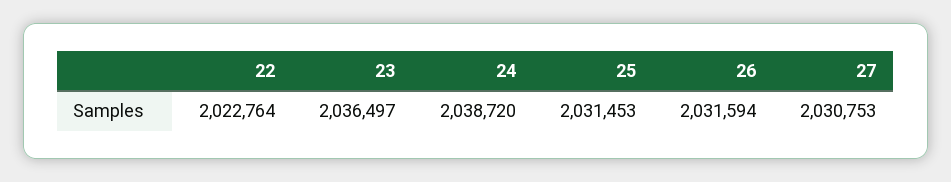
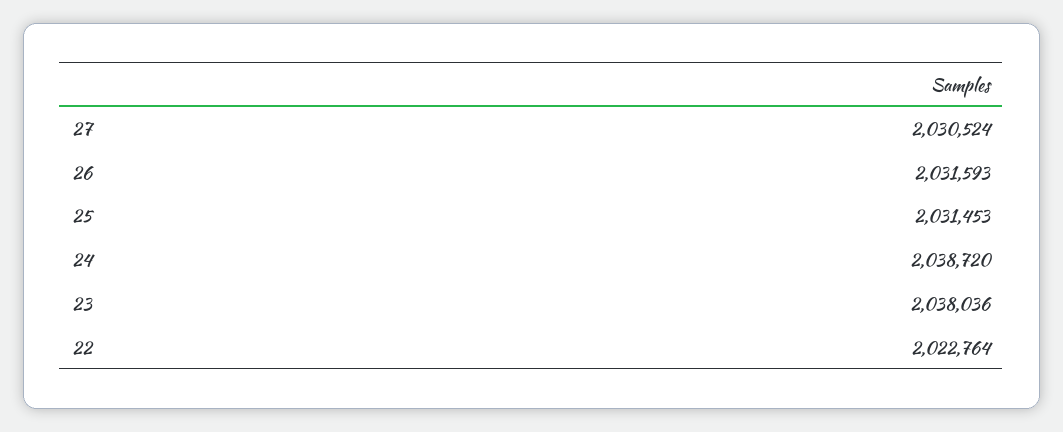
  {
    "22": 2022764,
-   "23": 2036497,
+   "23": 2038036,
    "24": 2038720,
    "25": 2031453,
-   "26": 2031594,
+   "26": 2031593,
-   "27": 2030753
+   "27": 2030524
  }

